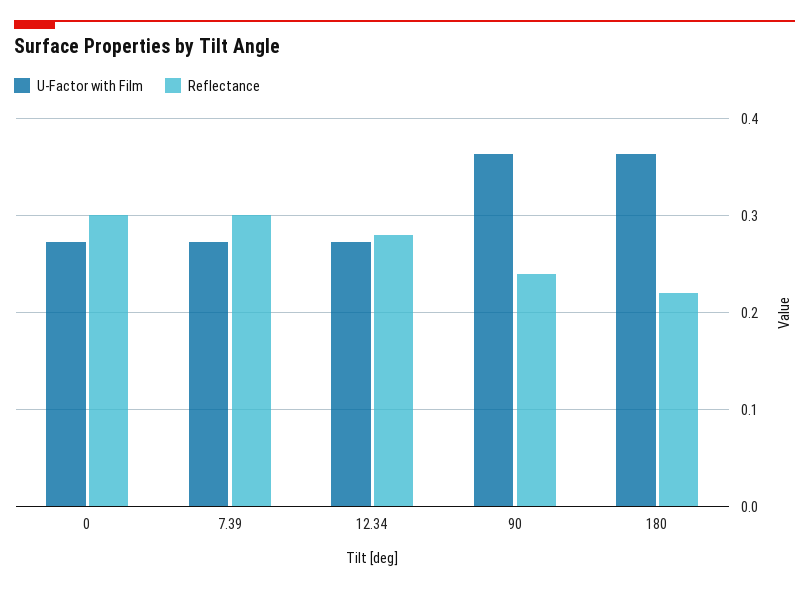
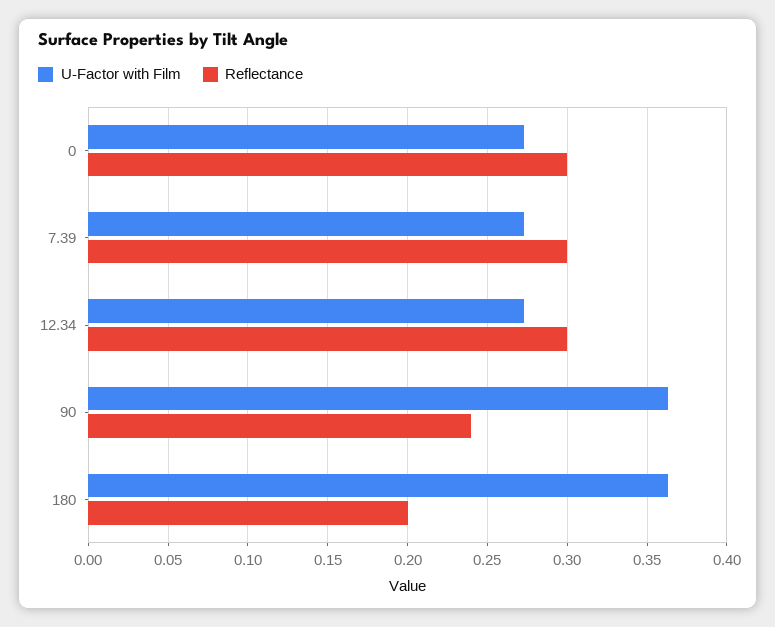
  {
    "U-Factor with Film": {
      "0": 0.275,
      "7.39": 0.275,
      "12.34": 0.275,
      "90": 0.365,
      "180": 0.365
    },
    "Reflectance": {
      "0": 0.3,
      "7.39": 0.3,
-     "12.34": 0.28,
+     "12.34": 0.3,
      "90": 0.24,
-     "180": 0.22
+     "180": 0.2
    }
  }

